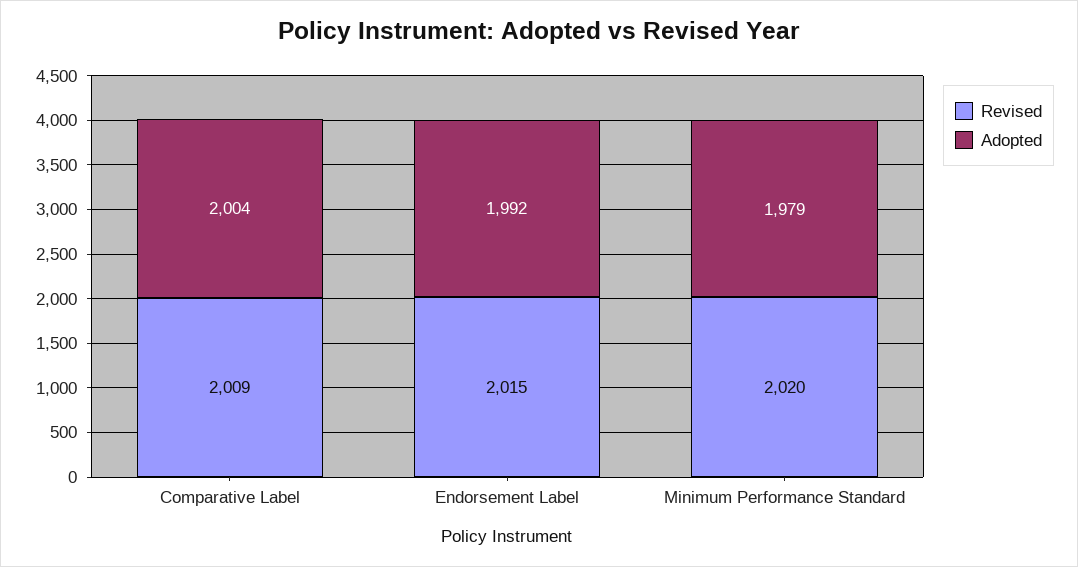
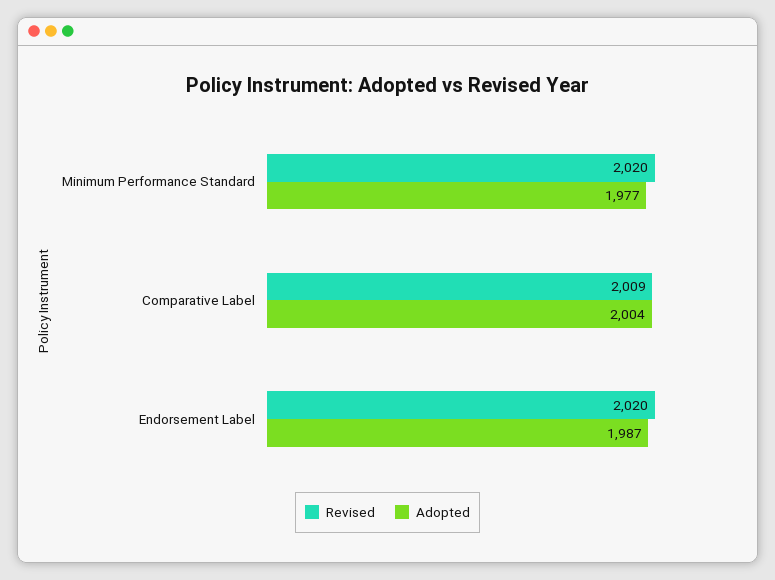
  {
    "Revised": {
      "Comparative Label": 2009,
-     "Endorsement Label": 2015,
+     "Endorsement Label": 2020,
      "Minimum Performance Standard": 2020
    },
    "Adopted": {
      "Comparative Label": 2004,
-     "Endorsement Label": 1992,
+     "Endorsement Label": 1987,
-     "Minimum Performance Standard": 1979
+     "Minimum Performance Standard": 1977
    }
  }

